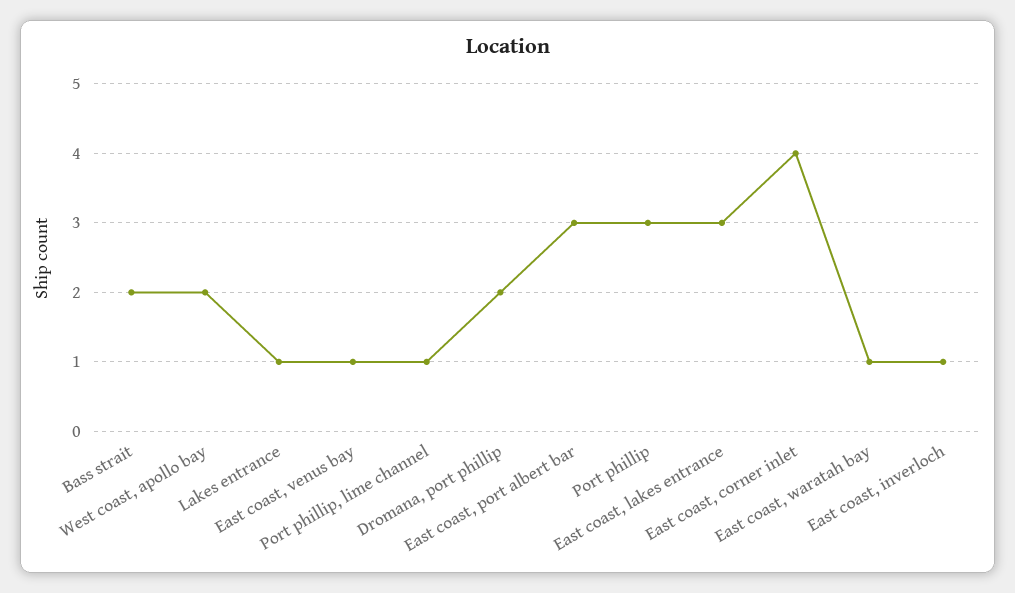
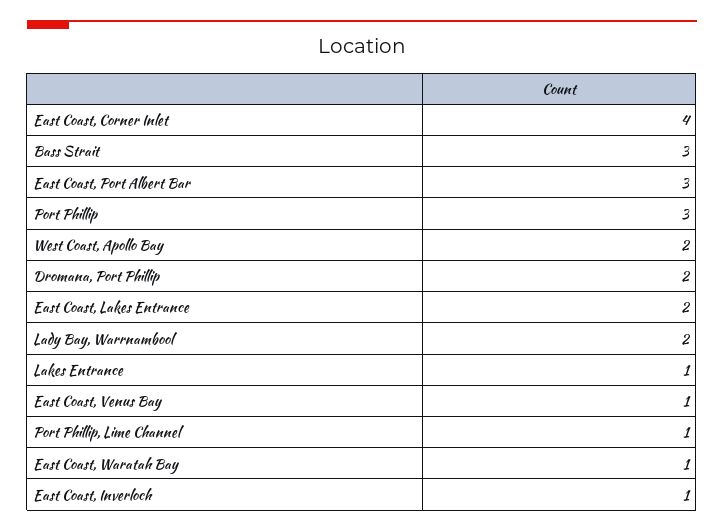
  {
-   "Bass strait": 2,
+   "Bass strait": 3,
    "West coast, apollo bay": 2,
    "Lakes entrance": 1,
    "East coast, venus bay": 1,
    "Port phillip, lime channel": 1,
    "Dromana, port phillip": 2,
    "East coast, port albert bar": 3,
    "Port phillip": 3,
-   "East coast, lakes entrance": 3,
+   "East coast, lakes entrance": 2,
    "East coast, corner inlet": 4,
    "East coast, waratah bay": 1,
-   "East coast, inverloch": 1
+   "East coast, inverloch": 1,
+   "Lady Bay, Warrnambool": 2
  }

